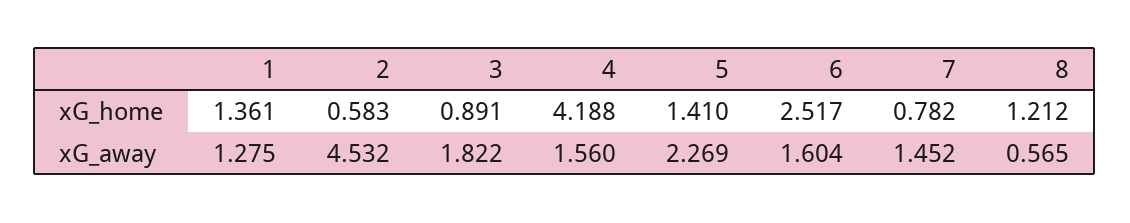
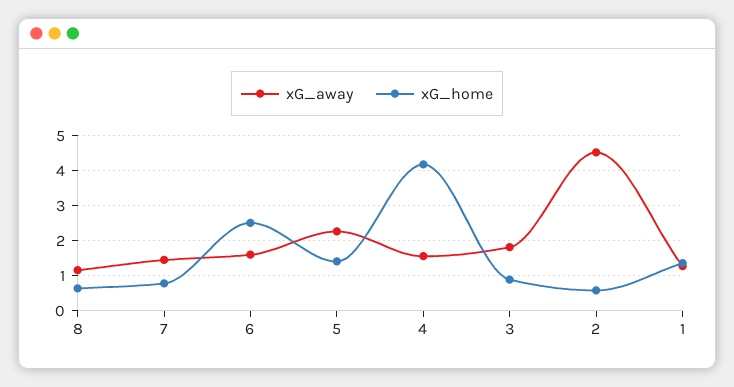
  {
    "xG_home": {
      "1": 1.361,
      "2": 0.583,
      "3": 0.891,
      "4": 4.188,
      "5": 1.41,
      "6": 2.517,
      "7": 0.782,
-     "8": 1.212
+     "8": 0.6
    },
    "xG_away": {
      "1": 1.275,
      "2": 4.532,
      "3": 1.822,
      "4": 1.56,
      "5": 2.269,
      "6": 1.604,
      "7": 1.452,
-     "8": 0.565
+     "8": 1.2
    }
  }

